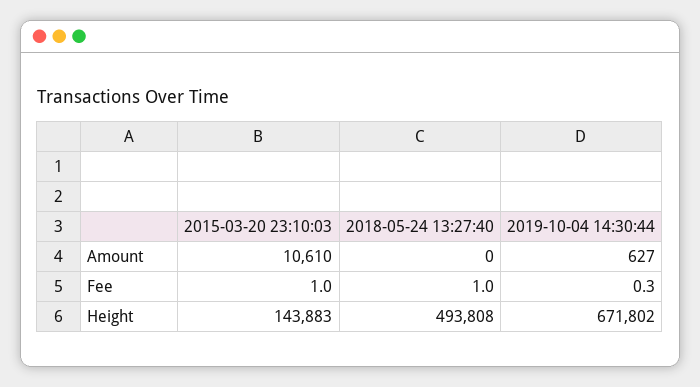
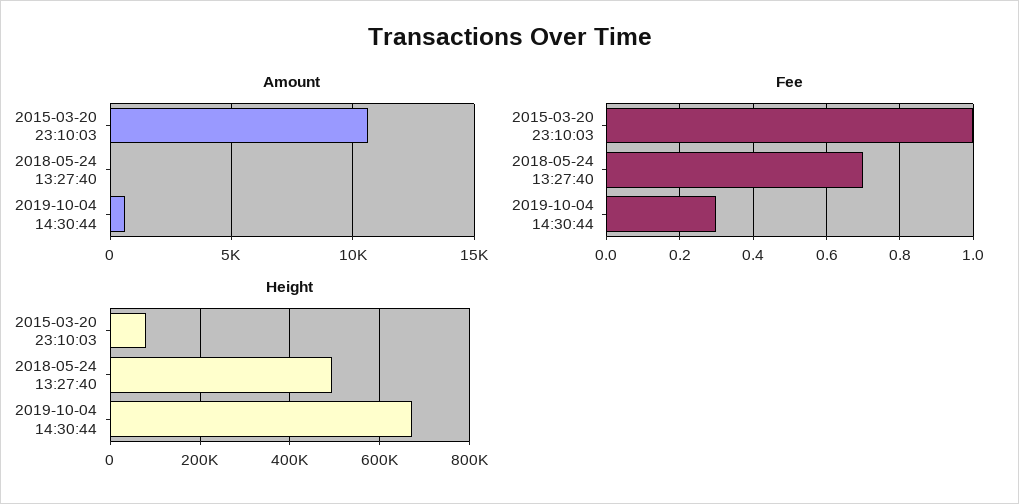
  {
    "Amount": {
      "2015-03-20 23:10:03": 10610,
      "2018-05-24 13:27:40": 0,
      "2019-10-04 14:30:44": 627
    },
    "Fee": {
      "2015-03-20 23:10:03": 1,
-     "2018-05-24 13:27:40": 1,
+     "2018-05-24 13:27:40": 0.7,
      "2019-10-04 14:30:44": 0.3
    },
    "Height": {
-     "2015-03-20 23:10:03": 143883,
+     "2015-03-20 23:10:03": 80000,
      "2018-05-24 13:27:40": 493808,
      "2019-10-04 14:30:44": 671802
    }
  }

